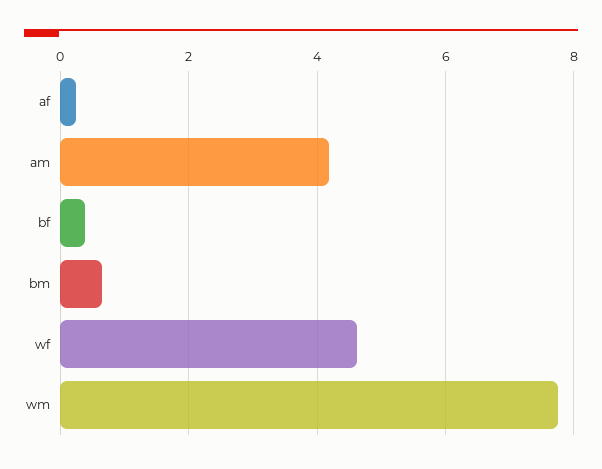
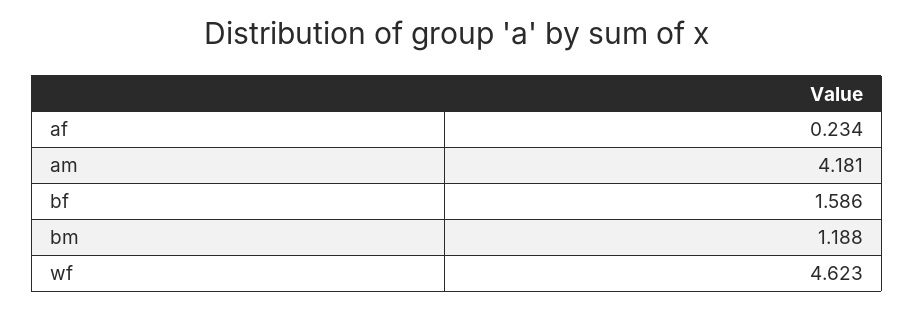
  {
    "af": 0.234,
    "am": 4.181,
-   "bf": 0.4,
+   "bf": 1.586,
-   "bm": 0.6,
+   "bm": 1.188,
-   "wf": 4.623,
+   "wf": 4.623
-   "wm": 7.8
  }

